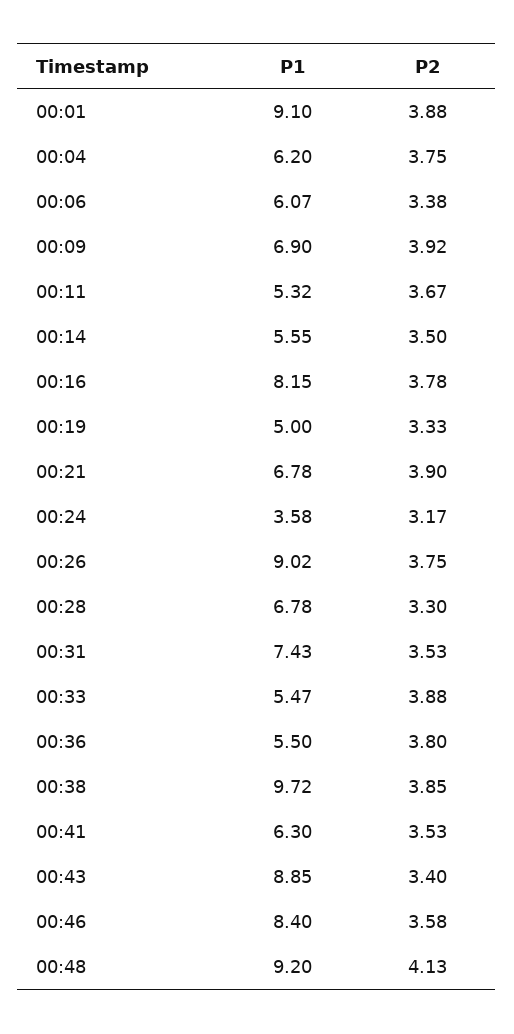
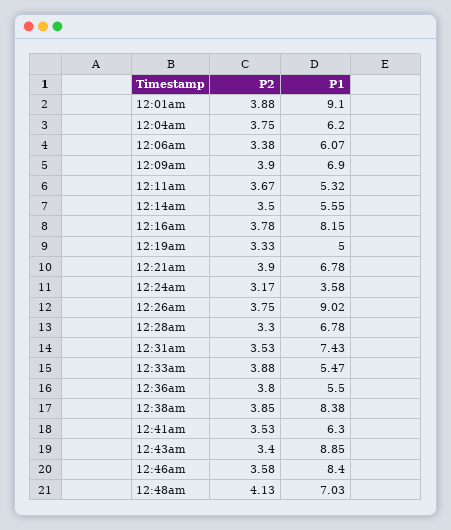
  {
    "P1": {
      "00:01": 9.1,
      "00:04": 6.2,
      "00:06": 6.07,
      "00:09": 6.9,
      "00:11": 5.32,
      "00:14": 5.55,
      "00:16": 8.15,
      "00:19": 5,
      "00:21": 6.78,
      "00:24": 3.58,
      "00:26": 9.02,
      "00:28": 6.78,
      "00:31": 7.43,
      "00:33": 5.47,
      "00:36": 5.5,
-     "00:38": 9.72,
+     "00:38": 8.38,
      "00:41": 6.3,
      "00:43": 8.85,
      "00:46": 8.4,
-     "00:48": 9.2
+     "00:48": 7.03
    },
    "P2": {
      "00:01": 3.88,
      "00:04": 3.75,
      "00:06": 3.38,
-     "00:09": 3.92,
+     "00:09": 3.9,
      "00:11": 3.67,
      "00:14": 3.5,
      "00:16": 3.78,
      "00:19": 3.33,
      "00:21": 3.9,
      "00:24": 3.17,
      "00:26": 3.75,
      "00:28": 3.3,
      "00:31": 3.53,
      "00:33": 3.88,
      "00:36": 3.8,
      "00:38": 3.85,
      "00:41": 3.53,
      "00:43": 3.4,
      "00:46": 3.58,
      "00:48": 4.13
    }
  }

